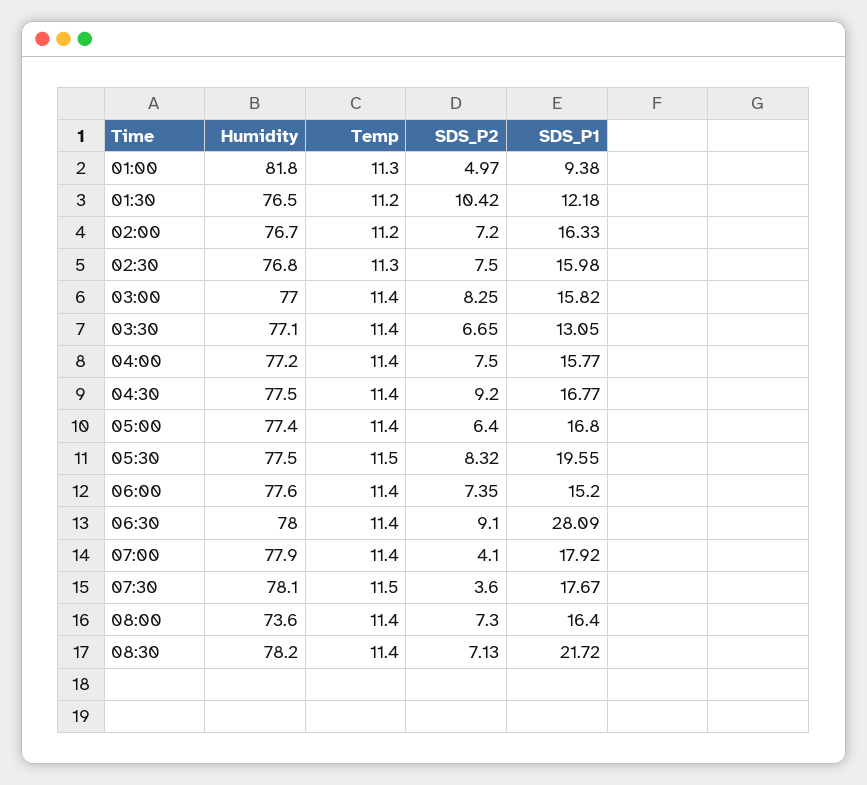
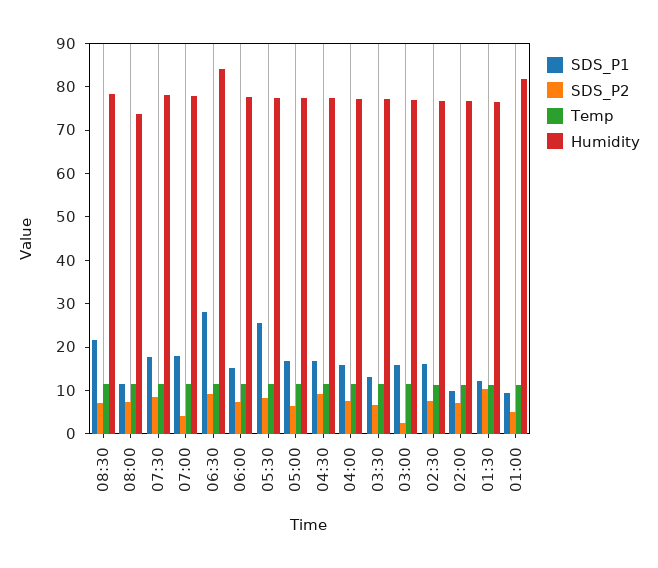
  {
    "Humidity": {
      "01:00": 81.8,
      "01:30": 76.5,
      "02:00": 76.7,
      "02:30": 76.8,
      "03:00": 77,
      "03:30": 77.1,
      "04:00": 77.2,
      "04:30": 77.5,
      "05:00": 77.4,
      "05:30": 77.5,
      "06:00": 77.6,
-     "06:30": 78,
+     "06:30": 84,
      "07:00": 77.9,
      "07:30": 78.1,
      "08:00": 73.6,
      "08:30": 78.2
    },
    "Temp": {
      "01:00": 11.3,
      "01:30": 11.2,
      "02:00": 11.2,
      "02:30": 11.3,
      "03:00": 11.4,
      "03:30": 11.4,
      "04:00": 11.4,
      "04:30": 11.4,
      "05:00": 11.4,
      "05:30": 11.5,
      "06:00": 11.4,
      "06:30": 11.4,
      "07:00": 11.4,
      "07:30": 11.5,
      "08:00": 11.4,
      "08:30": 11.4
    },
    "SDS_P2": {
      "01:00": 4.97,
      "01:30": 10.42,
      "02:00": 7.2,
      "02:30": 7.5,
-     "03:00": 8.25,
+     "03:00": 2,
      "03:30": 6.65,
      "04:00": 7.5,
      "04:30": 9.2,
      "05:00": 6.4,
      "05:30": 8.32,
      "06:00": 7.35,
      "06:30": 9.1,
      "07:00": 4.1,
-     "07:30": 3.6,
+     "07:30": 8,
      "08:00": 7.3,
      "08:30": 7.13
    },
    "SDS_P1": {
      "01:00": 9.38,
      "01:30": 12.18,
-     "02:00": 16.33,
+     "02:00": 10,
      "02:30": 15.98,
      "03:00": 15.82,
      "03:30": 13.05,
      "04:00": 15.77,
      "04:30": 16.77,
      "05:00": 16.8,
-     "05:30": 19.55,
+     "05:30": 26,
      "06:00": 15.2,
      "06:30": 28.09,
      "07:00": 17.92,
      "07:30": 17.67,
-     "08:00": 16.4,
+     "08:00": 12,
      "08:30": 21.72
    }
  }

